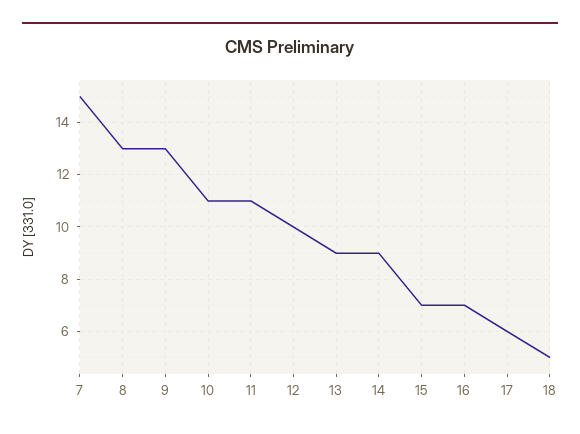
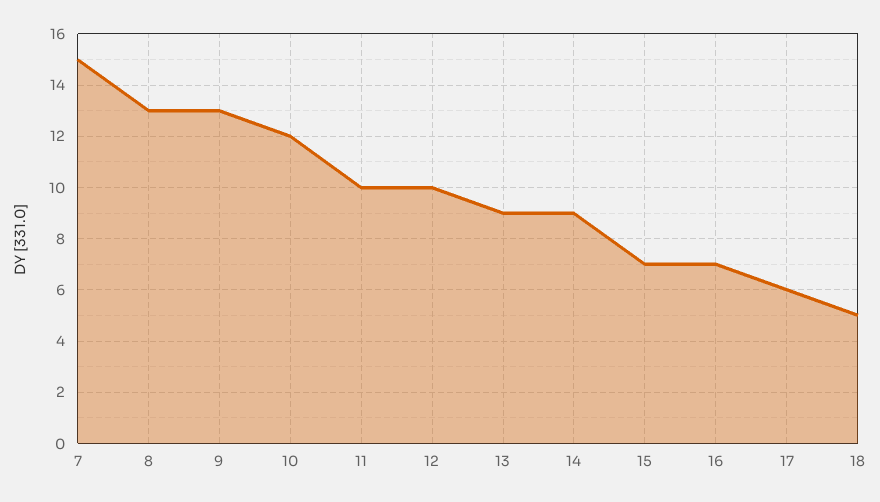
  {
    "7": 15,
    "8": 13,
    "9": 13,
-   "10": 11,
+   "10": 12,
-   "11": 11,
+   "11": 10,
    "12": 10,
    "13": 9,
    "14": 9,
    "15": 7,
    "16": 7,
    "17": 6,
    "18": 5
  }

